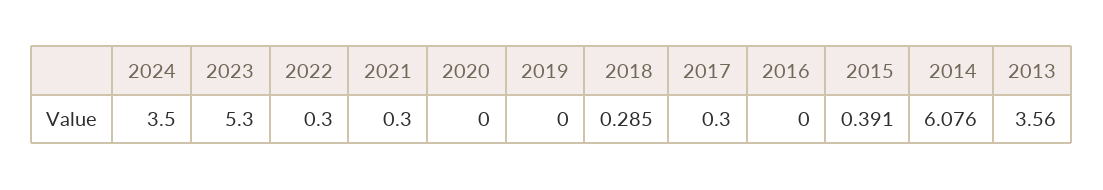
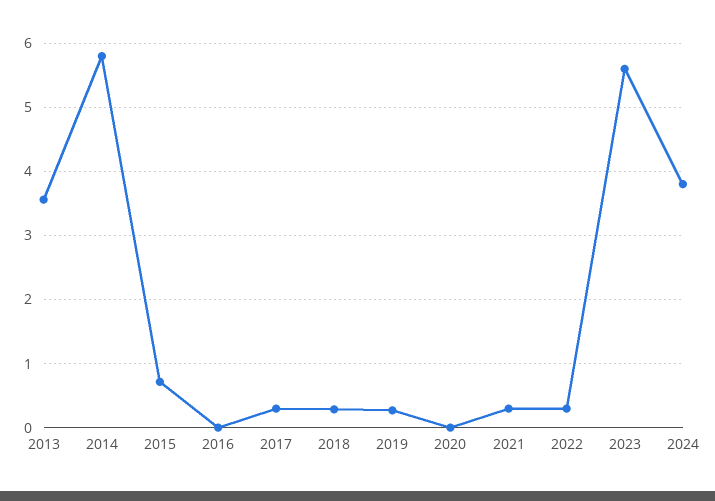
  {
-   "2024": 3.5,
+   "2024": 3.8,
-   "2023": 5.3,
+   "2023": 5.6,
    "2022": 0.3,
    "2021": 0.3,
    "2020": 0,
-   "2019": 0,
+   "2019": 0.3,
    "2018": 0.285,
    "2017": 0.3,
    "2016": 0,
-   "2015": 0.391,
+   "2015": 0.7,
-   "2014": 6.076,
+   "2014": 5.8,
    "2013": 3.56
  }

